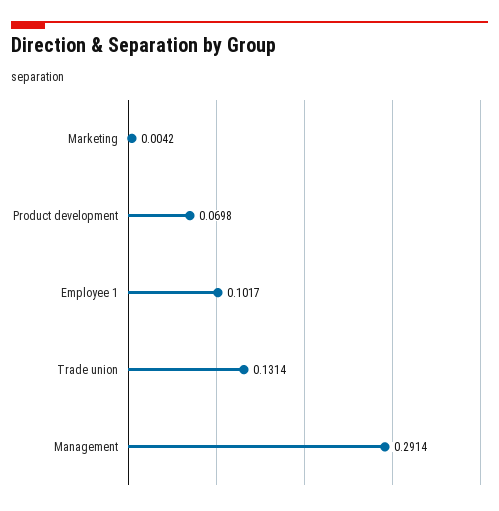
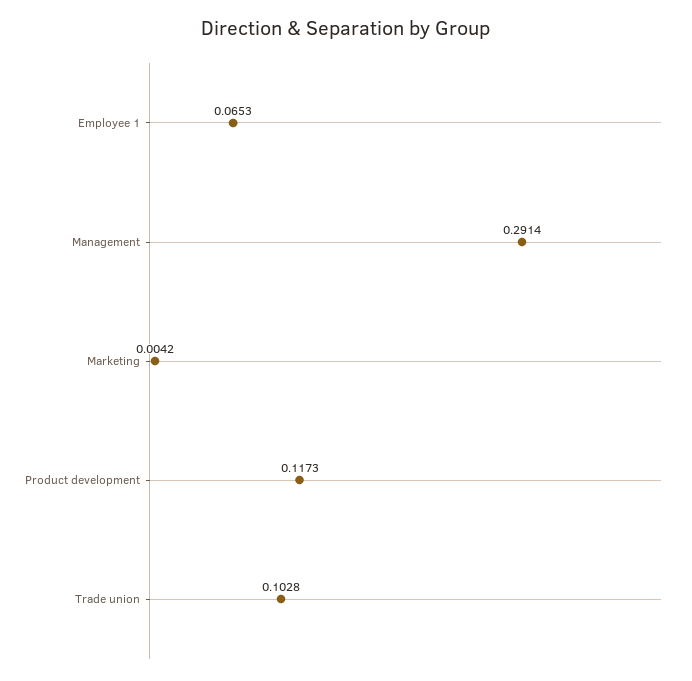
  {
    "Marketing": 0.0042,
-   "Product development": 0.0698,
+   "Product development": 0.1173,
-   "Employee 1": 0.1017,
+   "Employee 1": 0.0653,
-   "Trade union": 0.1314,
+   "Trade union": 0.1028,
    "Management": 0.2914
  }

